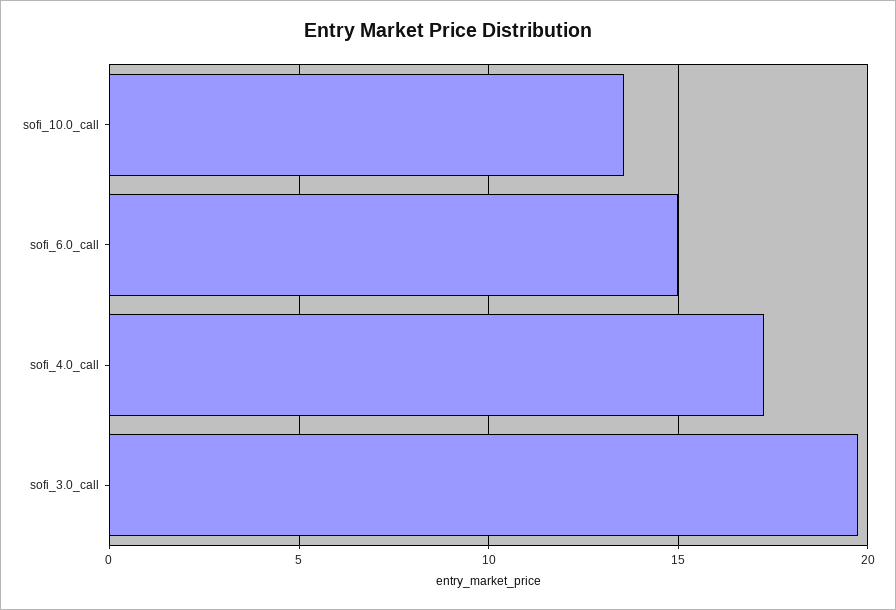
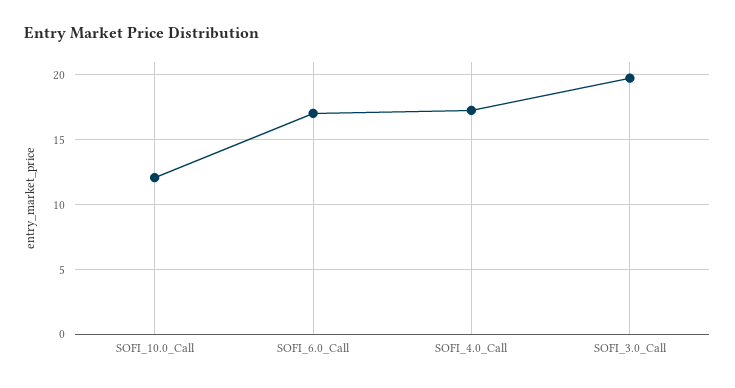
  {
-   "sofi_10.0_call": 13.5,
+   "sofi_10.0_call": 12,
-   "sofi_6.0_call": 15,
+   "sofi_6.0_call": 17,
    "sofi_4.0_call": 17.5,
    "sofi_3.0_call": 20
  }

